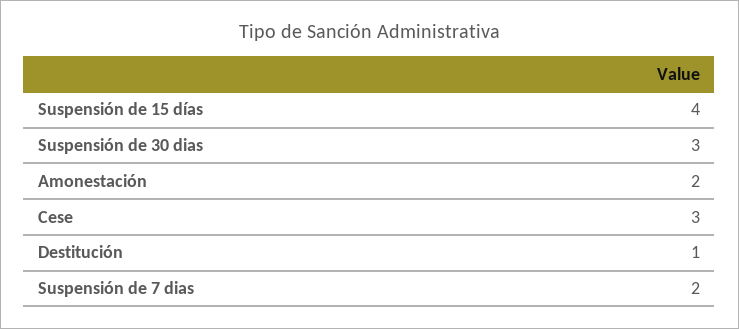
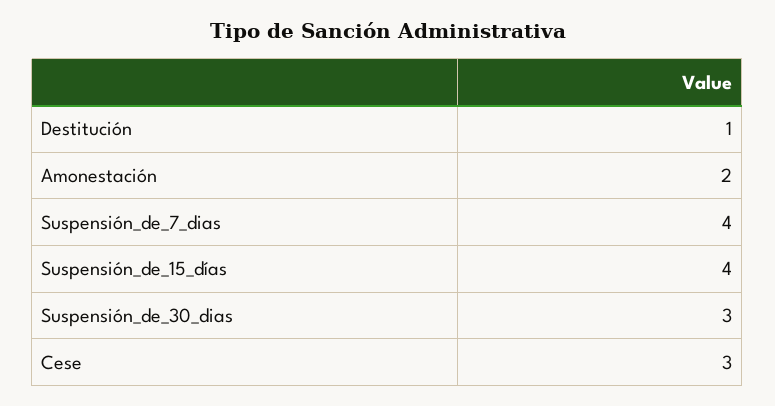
  {
    "Suspensión de 15 días": 4,
    "Suspensión de 30 dias": 3,
    "Amonestación": 2,
    "Cese": 3,
    "Destitución": 1,
-   "Suspensión de 7 dias": 2
+   "Suspensión de 7 dias": 4
  }

